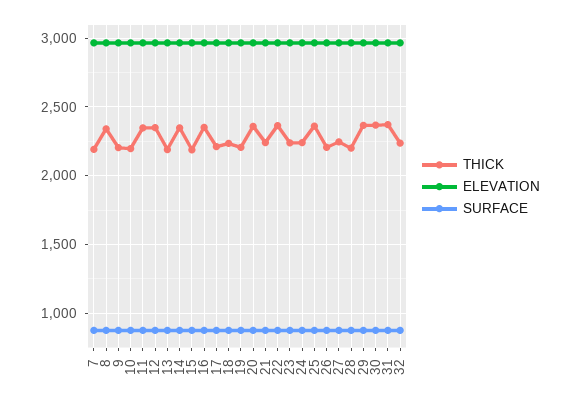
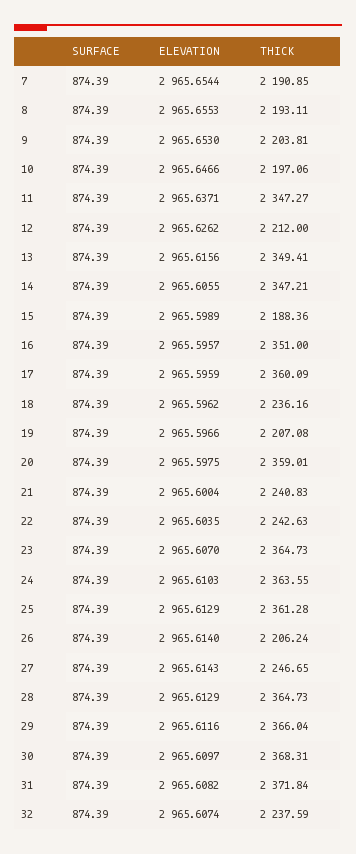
  {
    "THICK": {
      "7": 2190.85,
-     "8": 2350,
+     "8": 2193.11,
      "9": 2203.81,
      "10": 2197.06,
      "11": 2347.27,
-     "12": 2350,
+     "12": 2212,
-     "13": 2200,
+     "13": 2349.41,
      "14": 2347.21,
      "15": 2188.36,
      "16": 2351,
-     "17": 2200,
+     "17": 2360.09,
      "18": 2236.16,
      "19": 2207.08,
      "20": 2359.01,
      "21": 2240.83,
-     "22": 2350,
+     "22": 2242.63,
-     "23": 2250,
+     "23": 2364.73,
-     "24": 2250,
+     "24": 2363.55,
      "25": 2361.28,
      "26": 2206.24,
      "27": 2246.65,
-     "28": 2200,
+     "28": 2364.73,
      "29": 2366.04,
      "30": 2368.31,
      "31": 2371.84,
      "32": 2237.59
    },
    "ELEVATION": {
      "7": 2965.6544,
      "8": 2965.6553,
      "9": 2965.653,
      "10": 2965.6466,
      "11": 2965.6371,
      "12": 2965.6262,
      "13": 2965.6156,
      "14": 2965.6055,
      "15": 2965.5989,
      "16": 2965.5957,
      "17": 2965.5959,
      "18": 2965.5962,
      "19": 2965.5966,
      "20": 2965.5975,
      "21": 2965.6004,
      "22": 2965.6035,
      "23": 2965.607,
      "24": 2965.6103,
      "25": 2965.6129,
      "26": 2965.614,
      "27": 2965.6143,
      "28": 2965.6129,
      "29": 2965.6116,
      "30": 2965.6097,
      "31": 2965.6082,
      "32": 2965.6074
    },
    "SURFACE": {
      "7": 874.39,
      "8": 874.39,
      "9": 874.39,
      "10": 874.39,
      "11": 874.39,
      "12": 874.39,
      "13": 874.39,
      "14": 874.39,
      "15": 874.39,
      "16": 874.39,
      "17": 874.39,
      "18": 874.39,
      "19": 874.39,
      "20": 874.39,
      "21": 874.39,
      "22": 874.39,
      "23": 874.39,
      "24": 874.39,
      "25": 874.39,
      "26": 874.39,
      "27": 874.39,
      "28": 874.39,
      "29": 874.39,
      "30": 874.39,
      "31": 874.39,
      "32": 874.39
    }
  }

